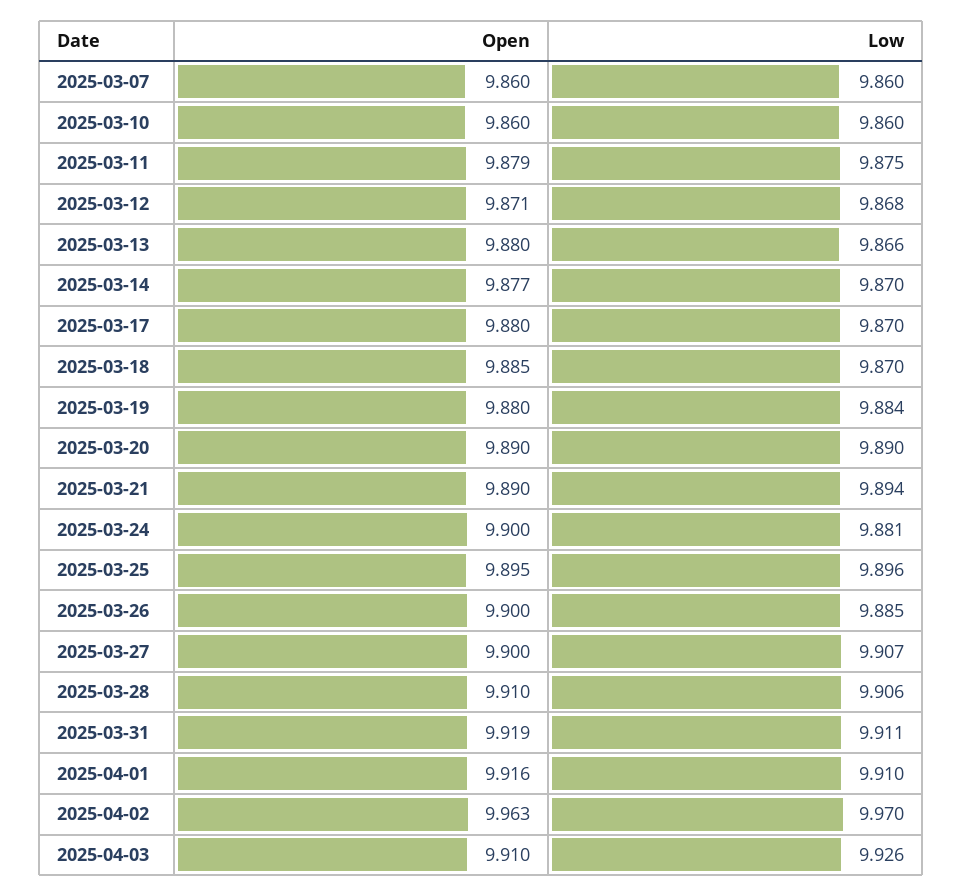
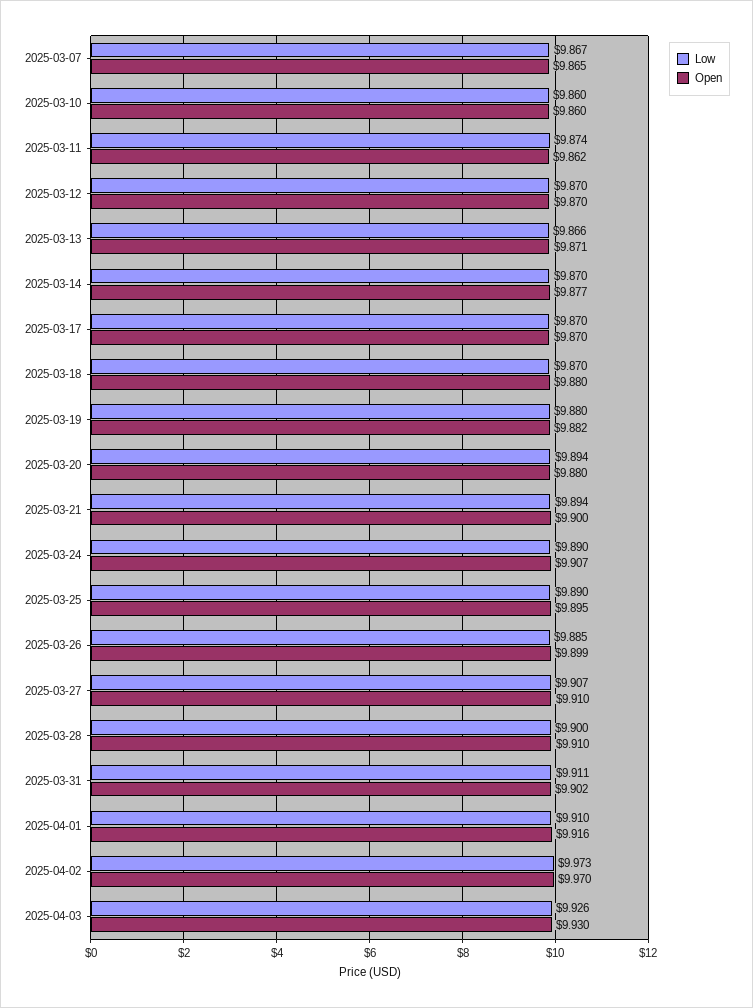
  {
    "Open": {
-     "2025-03-07": 9.86,
+     "2025-03-07": 9.865,
      "2025-03-10": 9.86,
-     "2025-03-11": 9.879,
+     "2025-03-11": 9.862,
-     "2025-03-12": 9.871,
+     "2025-03-12": 9.87,
-     "2025-03-13": 9.88,
+     "2025-03-13": 9.871,
      "2025-03-14": 9.877,
-     "2025-03-17": 9.88,
+     "2025-03-17": 9.87,
-     "2025-03-18": 9.885,
+     "2025-03-18": 9.88,
-     "2025-03-19": 9.88,
+     "2025-03-19": 9.882,
-     "2025-03-20": 9.89,
+     "2025-03-20": 9.88,
-     "2025-03-21": 9.89,
+     "2025-03-21": 9.9,
-     "2025-03-24": 9.9,
+     "2025-03-24": 9.907,
      "2025-03-25": 9.895,
-     "2025-03-26": 9.9,
+     "2025-03-26": 9.899,
-     "2025-03-27": 9.9,
+     "2025-03-27": 9.91,
      "2025-03-28": 9.91,
-     "2025-03-31": 9.919,
+     "2025-03-31": 9.902,
      "2025-04-01": 9.916,
-     "2025-04-02": 9.963,
+     "2025-04-02": 9.97,
-     "2025-04-03": 9.91
+     "2025-04-03": 9.93
    },
    "Low": {
-     "2025-03-07": 9.86,
+     "2025-03-07": 9.867,
      "2025-03-10": 9.86,
-     "2025-03-11": 9.875,
+     "2025-03-11": 9.874,
-     "2025-03-12": 9.868,
+     "2025-03-12": 9.87,
      "2025-03-13": 9.866,
      "2025-03-14": 9.87,
      "2025-03-17": 9.87,
      "2025-03-18": 9.87,
-     "2025-03-19": 9.884,
+     "2025-03-19": 9.88,
-     "2025-03-20": 9.89,
+     "2025-03-20": 9.894,
      "2025-03-21": 9.894,
-     "2025-03-24": 9.881,
+     "2025-03-24": 9.89,
-     "2025-03-25": 9.896,
+     "2025-03-25": 9.89,
      "2025-03-26": 9.885,
      "2025-03-27": 9.907,
-     "2025-03-28": 9.906,
+     "2025-03-28": 9.9,
      "2025-03-31": 9.911,
      "2025-04-01": 9.91,
-     "2025-04-02": 9.97,
+     "2025-04-02": 9.973,
      "2025-04-03": 9.926
    }
  }

